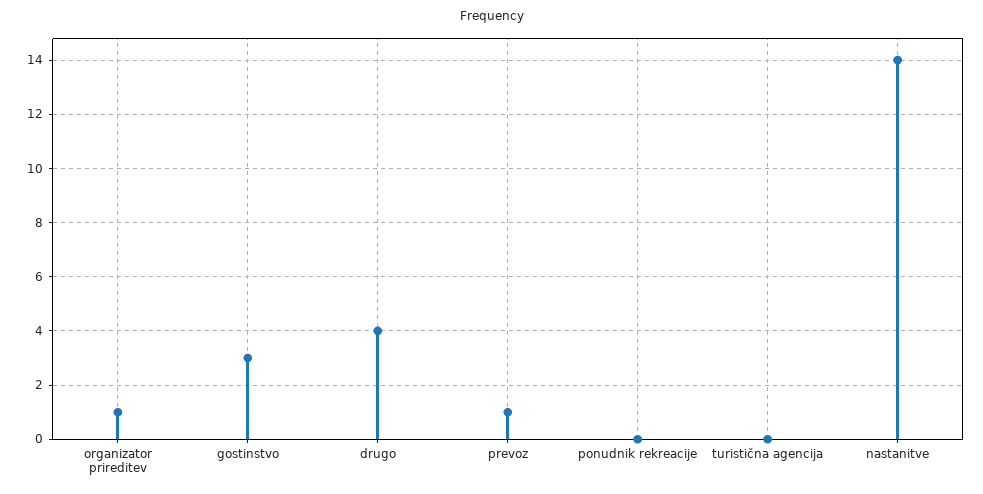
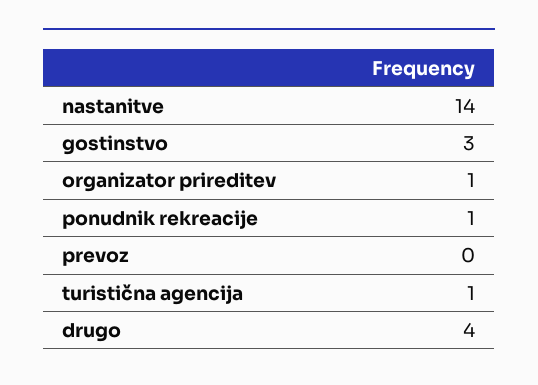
  {
    "organizator prireditev": 1,
    "gostinstvo": 3,
    "drugo": 4,
-   "prevoz": 1,
+   "prevoz": 0,
-   "ponudnik rekreacije": 0,
+   "ponudnik rekreacije": 1,
-   "turistična agencija": 0,
+   "turistična agencija": 1,
    "nastanitve": 14
  }

